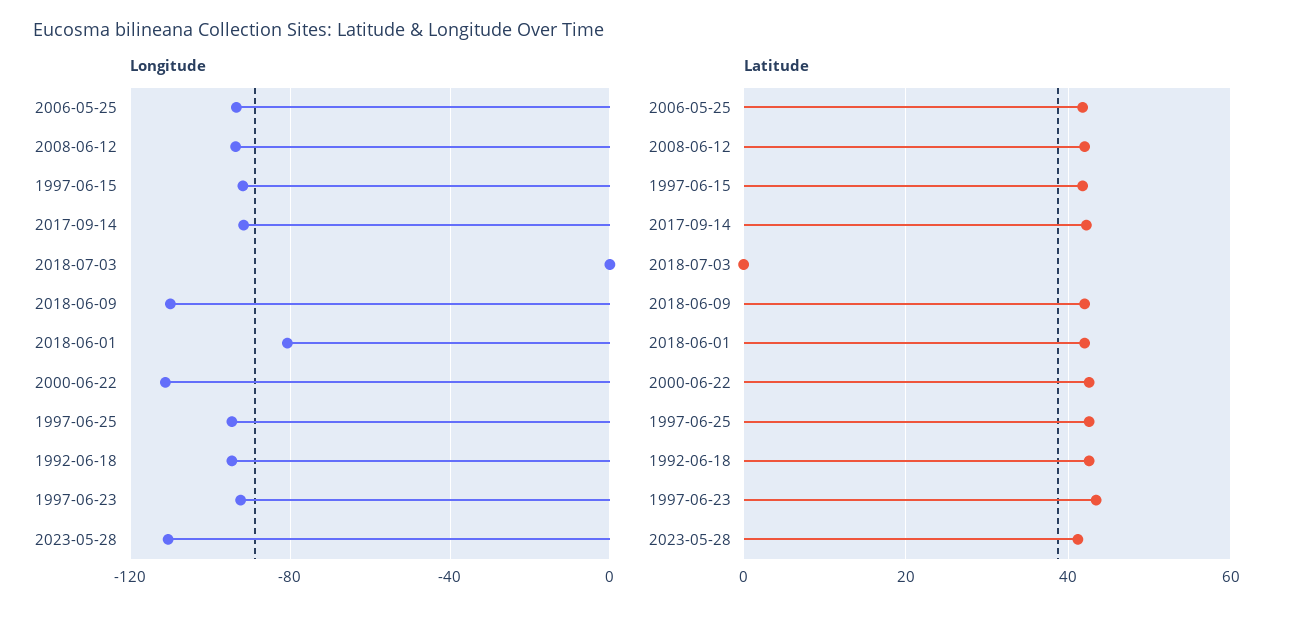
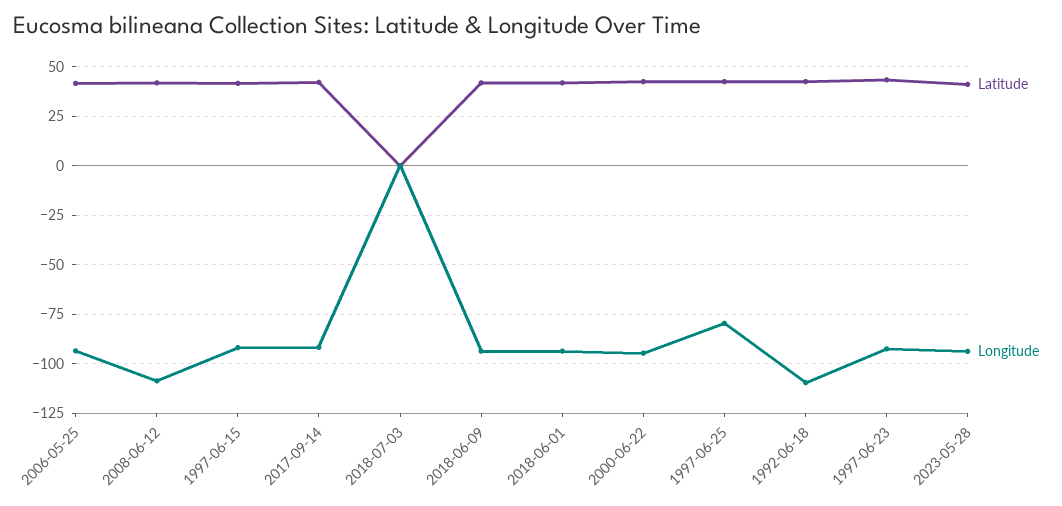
  {
    "Longitude": {
      "2006-05-25": -95,
-     "2008-06-12": -95,
+     "2008-06-12": -110,
      "1997-06-15": -90,
      "2017-09-14": -90,
      "2018-07-03": 0,
-     "2018-06-09": -110,
+     "2018-06-09": -95,
-     "2018-06-01": -80,
+     "2018-06-01": -95,
-     "2000-06-22": -110,
+     "2000-06-22": -95,
-     "1997-06-25": -95,
+     "1997-06-25": -80,
-     "1992-06-18": -95,
+     "1992-06-18": -110,
      "1997-06-23": -90,
-     "2023-05-28": -110
+     "2023-05-28": -95
    },
    "Latitude": {
      "2006-05-25": 42,
      "2008-06-12": 42,
      "1997-06-15": 42,
      "2017-09-14": 42,
      "2018-07-03": 0,
      "2018-06-09": 42,
      "2018-06-01": 42,
      "2000-06-22": 42,
      "1997-06-25": 42,
      "1992-06-18": 42,
      "1997-06-23": 44,
      "2023-05-28": 42
    }
  }

